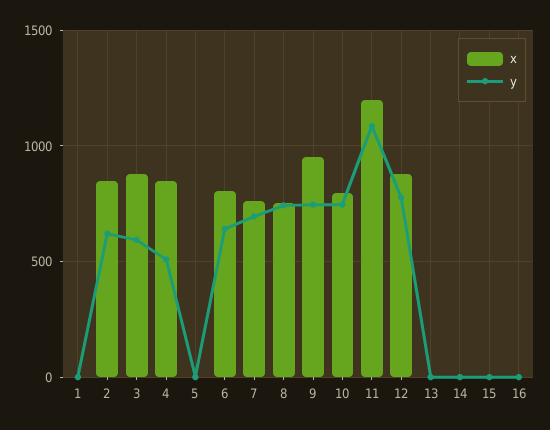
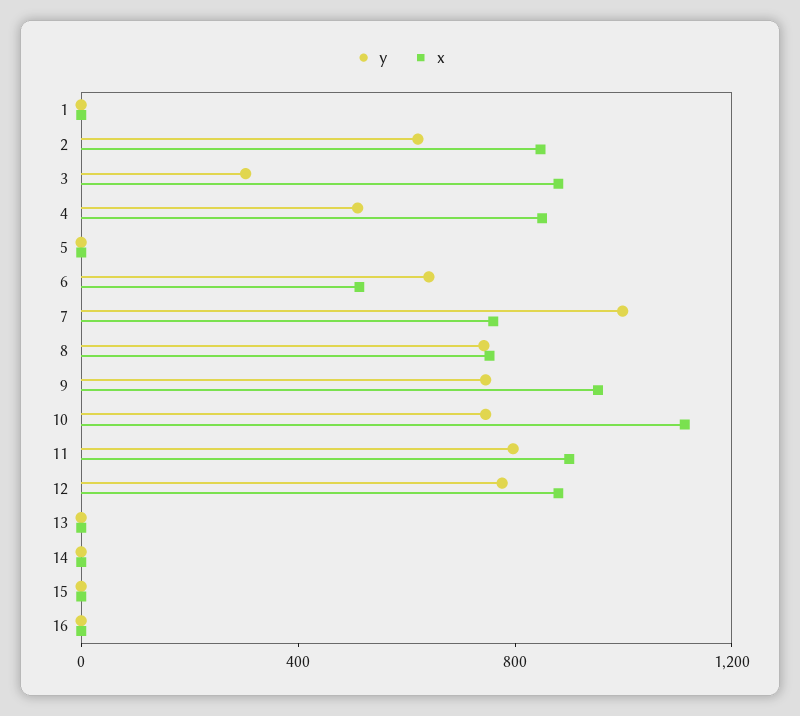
  {
    "x": {
      "1": 0,
      "2": 850,
      "3": 900,
      "4": 850,
      "5": 0,
-     "6": 800,
+     "6": 500,
      "7": 750,
      "8": 750,
      "9": 950,
-     "10": 800,
+     "10": 1100,
-     "11": 1200,
+     "11": 900,
      "12": 900,
      "13": 0,
      "14": 0,
      "15": 0,
      "16": 0
    },
    "y": {
      "1": 0,
      "2": 600,
-     "3": 600,
+     "3": 300,
      "4": 500,
      "5": 0,
      "6": 650,
-     "7": 700,
+     "7": 1000,
      "8": 750,
      "9": 750,
      "10": 750,
-     "11": 1100,
+     "11": 800,
      "12": 800,
      "13": 0,
      "14": 0,
      "15": 0,
      "16": 0
    }
  }

